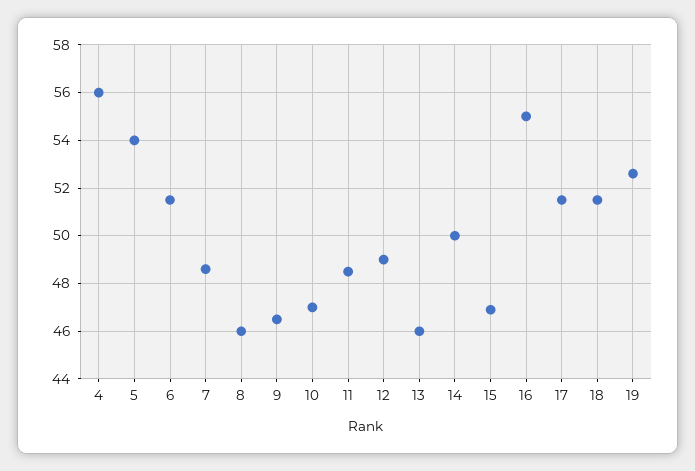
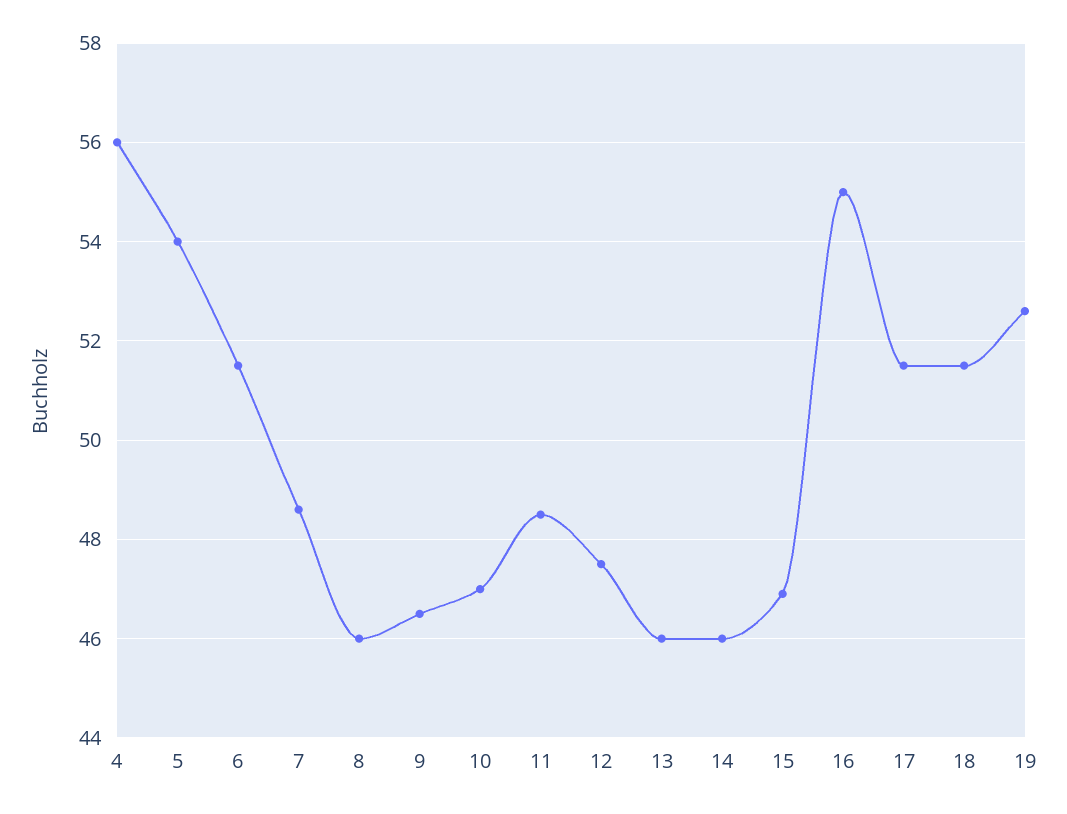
  {
    "4": 56,
    "5": 54,
    "6": 51.5,
    "7": 48.5,
    "8": 46,
    "9": 46.5,
    "10": 47,
    "11": 48.5,
-   "12": 49,
+   "12": 47.5,
    "13": 46,
-   "14": 50,
+   "14": 46,
    "15": 47,
    "16": 55,
    "17": 51.5,
    "18": 51.5,
    "19": 52.5
  }

